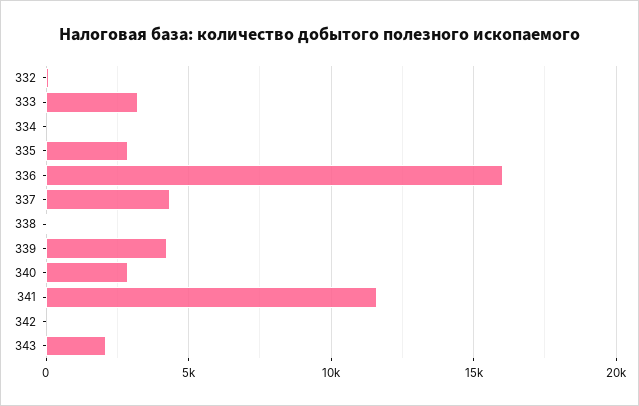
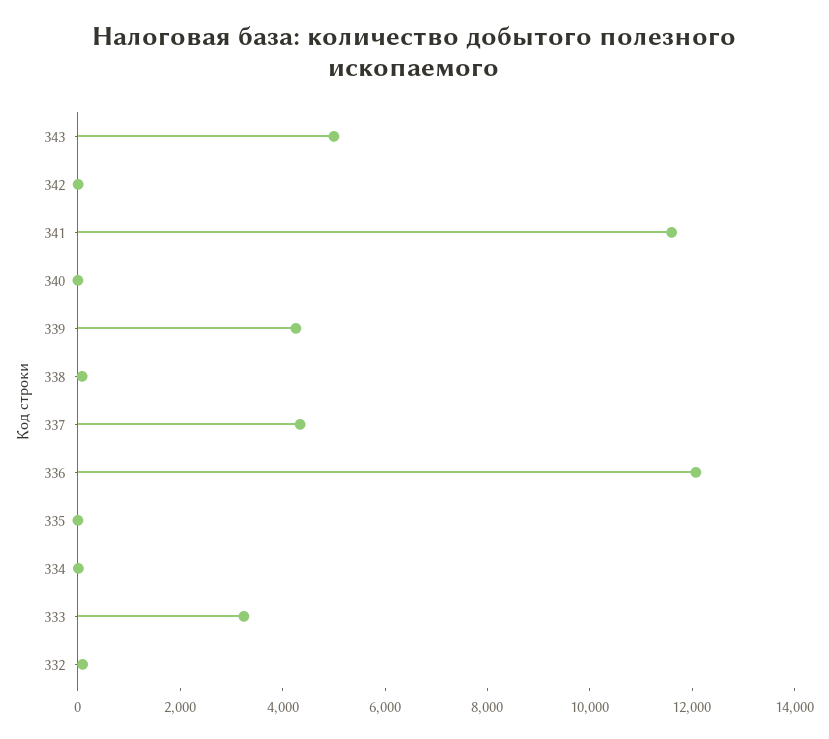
  {
    "332": 0,
    "333": 3000,
    "334": 0,
-   "335": 3000,
+   "335": 0,
-   "336": 16000,
+   "336": 12000,
    "337": 4500,
    "338": 0,
    "339": 4500,
-   "340": 3000,
+   "340": 0,
    "341": 11500,
    "342": 0,
-   "343": 2000
+   "343": 5000
  }

